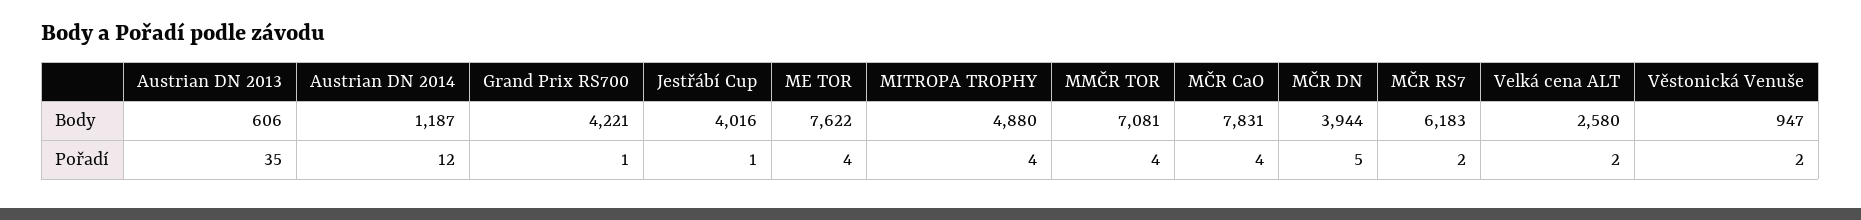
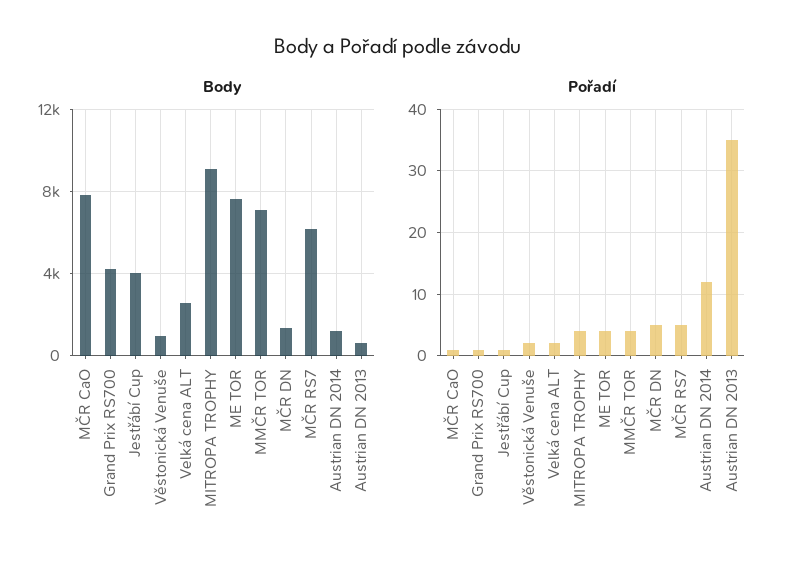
  {
    "Body": {
      "Austrian DN 2013": 606,
      "Austrian DN 2014": 1187,
      "Grand Prix RS700": 4221,
      "Jestřábí Cup": 4016,
      "ME TOR": 7622,
-     "MITROPA TROPHY": 4880,
+     "MITROPA TROPHY": 9000,
      "MMČR TOR": 7081,
      "MČR CaO": 7831,
-     "MČR DN": 3944,
+     "MČR DN": 1500,
      "MČR RS7": 6183,
      "Velká cena ALT": 2580,
      "Věstonická Venuše": 947
    },
    "Pořadí": {
      "Austrian DN 2013": 35,
      "Austrian DN 2014": 12,
      "Grand Prix RS700": 1,
      "Jestřábí Cup": 1,
      "ME TOR": 4,
      "MITROPA TROPHY": 4,
      "MMČR TOR": 4,
-     "MČR CaO": 4,
+     "MČR CaO": 1,
      "MČR DN": 5,
-     "MČR RS7": 2,
+     "MČR RS7": 5,
      "Velká cena ALT": 2,
      "Věstonická Venuše": 2
    }
  }

